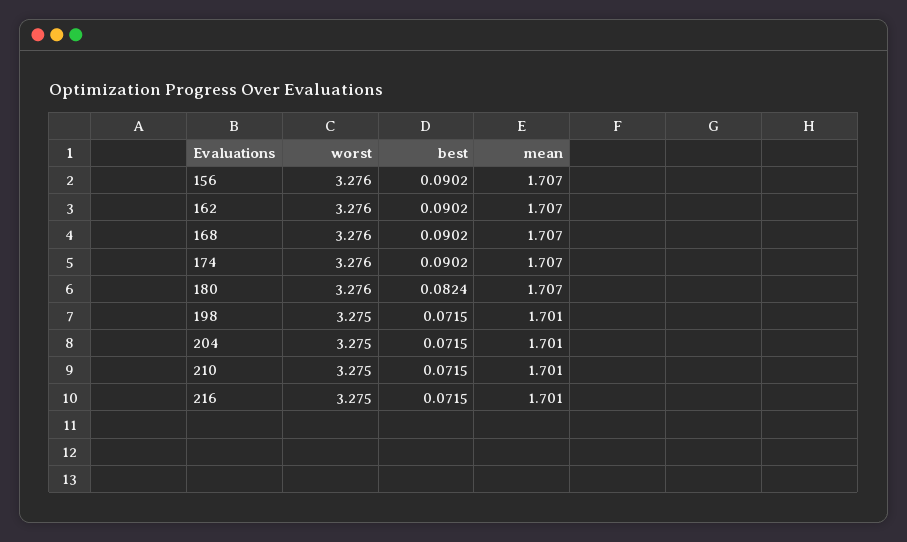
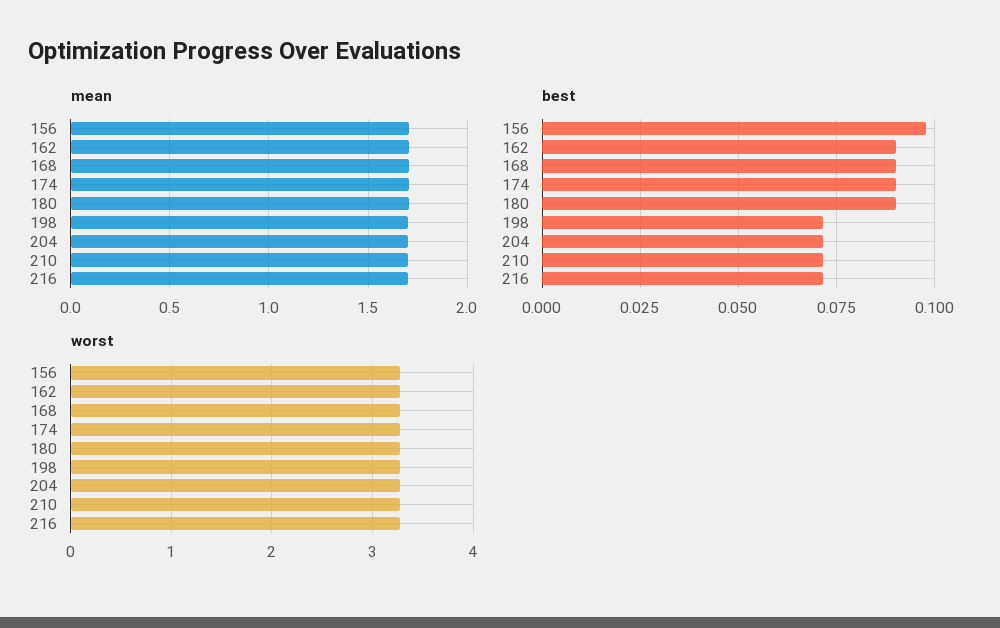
  {
    "worst": {
      "156": 3.276,
      "162": 3.276,
      "168": 3.276,
      "174": 3.276,
      "180": 3.276,
      "198": 3.275,
      "204": 3.275,
      "210": 3.275,
      "216": 3.275
    },
    "best": {
-     "156": 0.0902,
+     "156": 0.0975,
      "162": 0.0902,
      "168": 0.0902,
      "174": 0.0902,
-     "180": 0.0824,
+     "180": 0.09,
      "198": 0.0715,
      "204": 0.0715,
      "210": 0.0715,
      "216": 0.0715
    },
    "mean": {
      "156": 1.707,
      "162": 1.707,
      "168": 1.707,
      "174": 1.707,
      "180": 1.707,
      "198": 1.701,
      "204": 1.701,
      "210": 1.701,
      "216": 1.701
    }
  }

